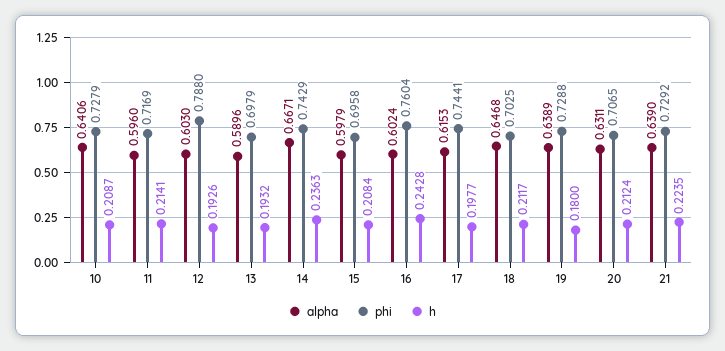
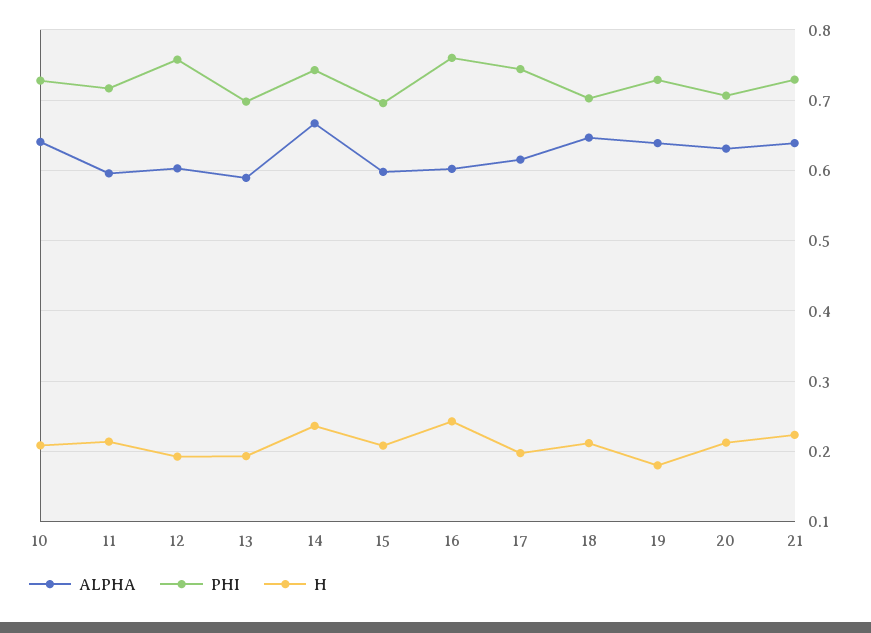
  {
    "alpha": {
      "10": 0.6406,
      "11": 0.596,
      "12": 0.603,
      "13": 0.5896,
      "14": 0.6671,
      "15": 0.5979,
      "16": 0.6024,
      "17": 0.6153,
      "18": 0.6468,
      "19": 0.6389,
      "20": 0.6311,
      "21": 0.639
    },
    "phi": {
      "10": 0.7279,
      "11": 0.7169,
-     "12": 0.788,
+     "12": 0.76,
      "13": 0.6979,
      "14": 0.7429,
      "15": 0.6958,
      "16": 0.7604,
      "17": 0.7441,
      "18": 0.7025,
      "19": 0.7288,
      "20": 0.7065,
      "21": 0.7292
    },
    "h": {
      "10": 0.2087,
      "11": 0.2141,
      "12": 0.1926,
      "13": 0.1932,
      "14": 0.2363,
      "15": 0.2084,
      "16": 0.2428,
      "17": 0.1977,
      "18": 0.2117,
      "19": 0.18,
      "20": 0.2124,
      "21": 0.2235
    }
  }

